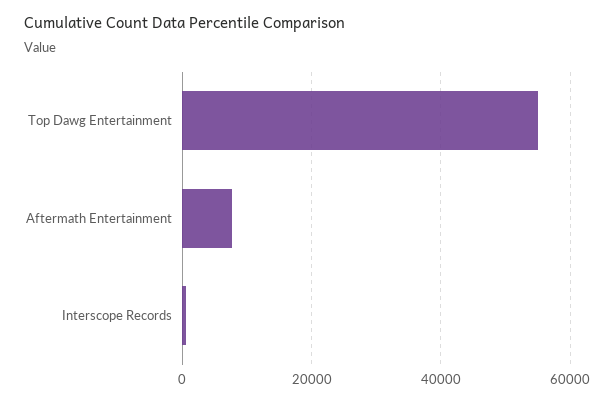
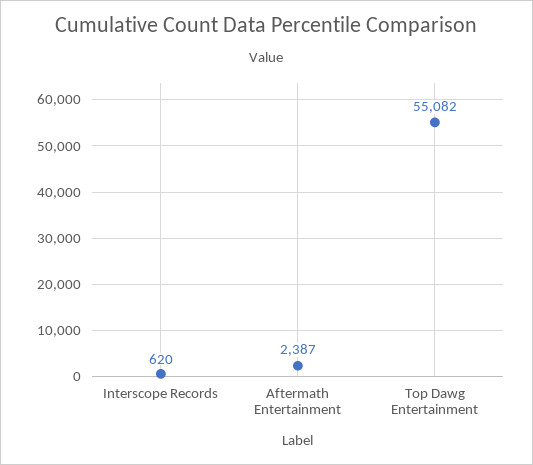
  {
    "Top Dawg Entertainment": 55082,
-   "Aftermath Entertainment": 8000,
+   "Aftermath Entertainment": 2387,
    "Interscope Records": 620
  }

